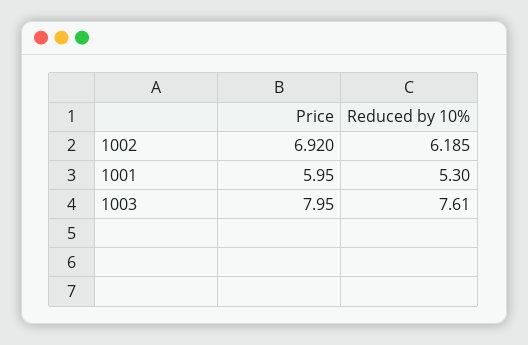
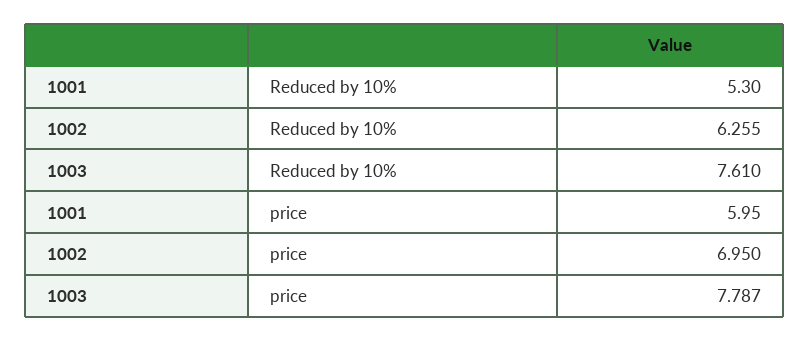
  {
    "Price": {
-     "1002": 6.92,
+     "1002": 6.95,
      "1001": 5.95,
-     "1003": 7.95
+     "1003": 7.787
    },
    "Reduced by 10%": {
-     "1002": 6.185,
+     "1002": 6.255,
      "1001": 5.3,
      "1003": 7.61
    }
  }

